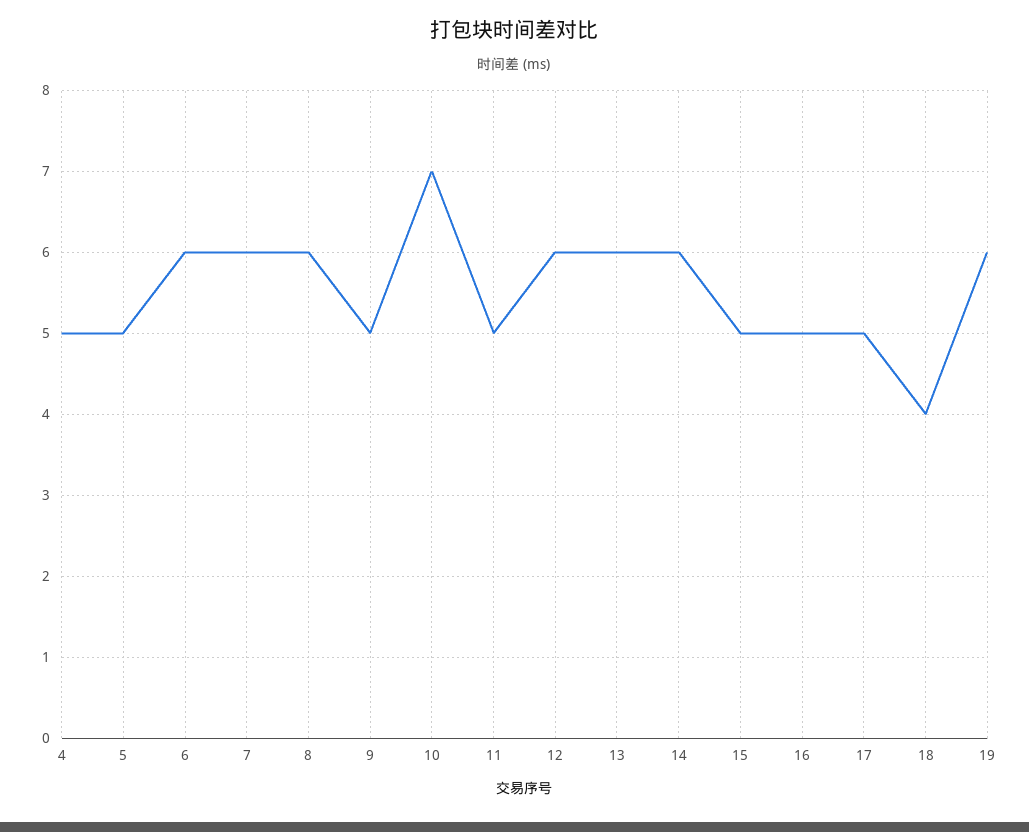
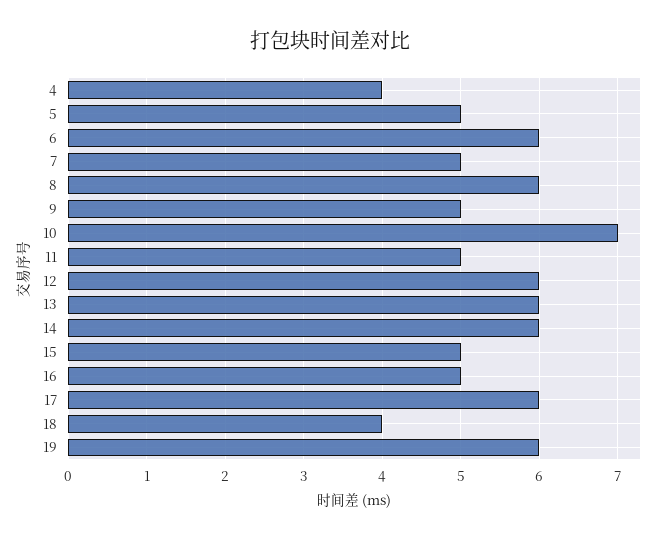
  {
-   "4": 5,
+   "4": 4,
    "5": 5,
    "6": 6,
-   "7": 6,
+   "7": 5,
    "8": 6,
    "9": 5,
    "10": 7,
    "11": 5,
    "12": 6,
    "13": 6,
    "14": 6,
    "15": 5,
    "16": 5,
-   "17": 5,
+   "17": 6,
    "18": 4,
    "19": 6
  }

